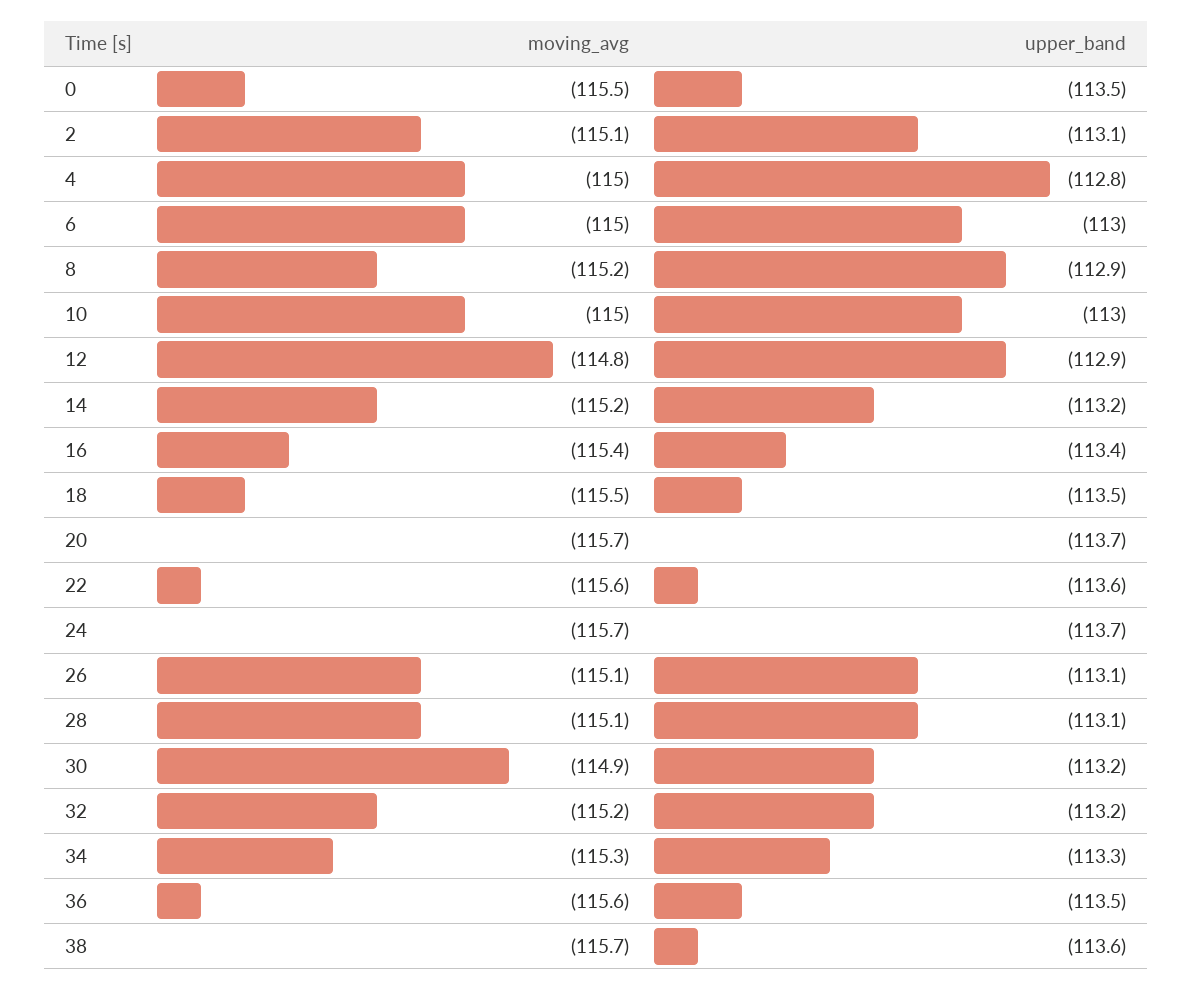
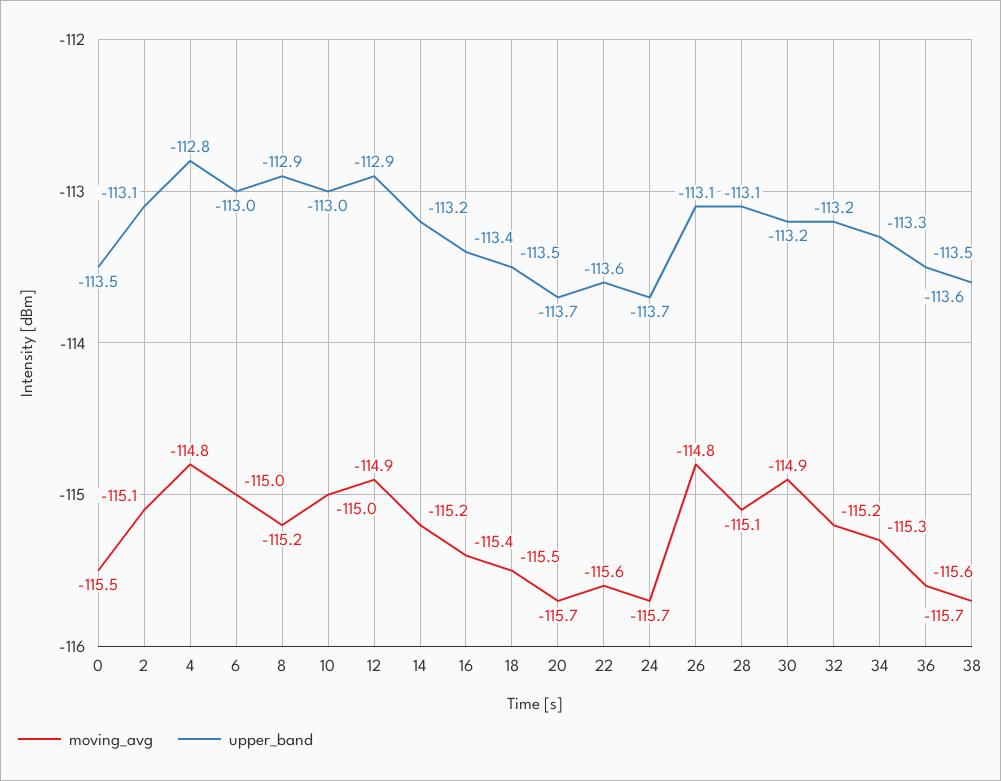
  {
    "moving_avg": {
      "0": -115.5,
      "2": -115.1,
-     "4": -115,
+     "4": -114.8,
      "6": -115,
      "8": -115.2,
      "10": -115,
-     "12": -114.8,
+     "12": -114.9,
      "14": -115.2,
      "16": -115.4,
      "18": -115.5,
      "20": -115.7,
      "22": -115.6,
      "24": -115.7,
-     "26": -115.1,
+     "26": -114.8,
      "28": -115.1,
      "30": -114.9,
      "32": -115.2,
      "34": -115.3,
      "36": -115.6,
      "38": -115.7
    },
    "upper_band": {
      "0": -113.5,
      "2": -113.1,
      "4": -112.8,
      "6": -113,
      "8": -112.9,
      "10": -113,
      "12": -112.9,
      "14": -113.2,
      "16": -113.4,
      "18": -113.5,
      "20": -113.7,
      "22": -113.6,
      "24": -113.7,
      "26": -113.1,
      "28": -113.1,
      "30": -113.2,
      "32": -113.2,
      "34": -113.3,
      "36": -113.5,
      "38": -113.6
    }
  }

